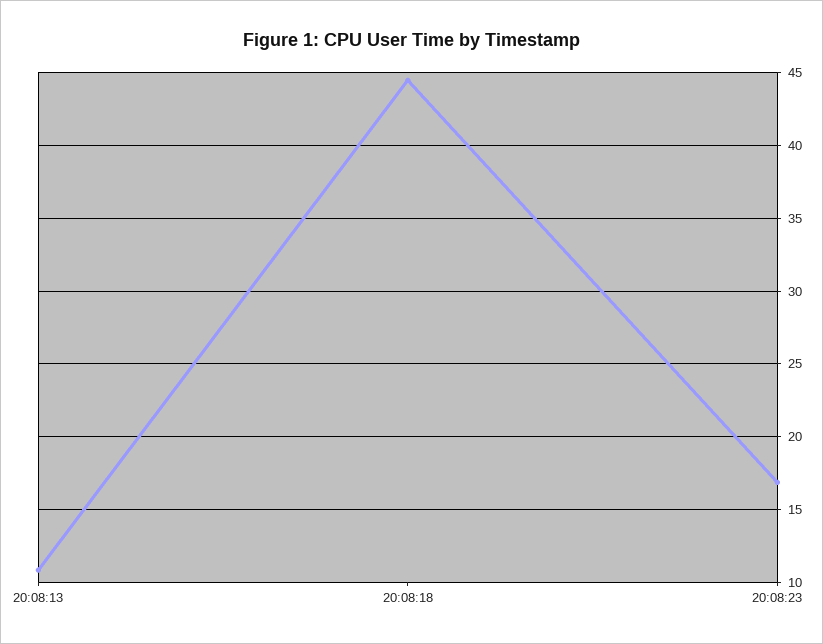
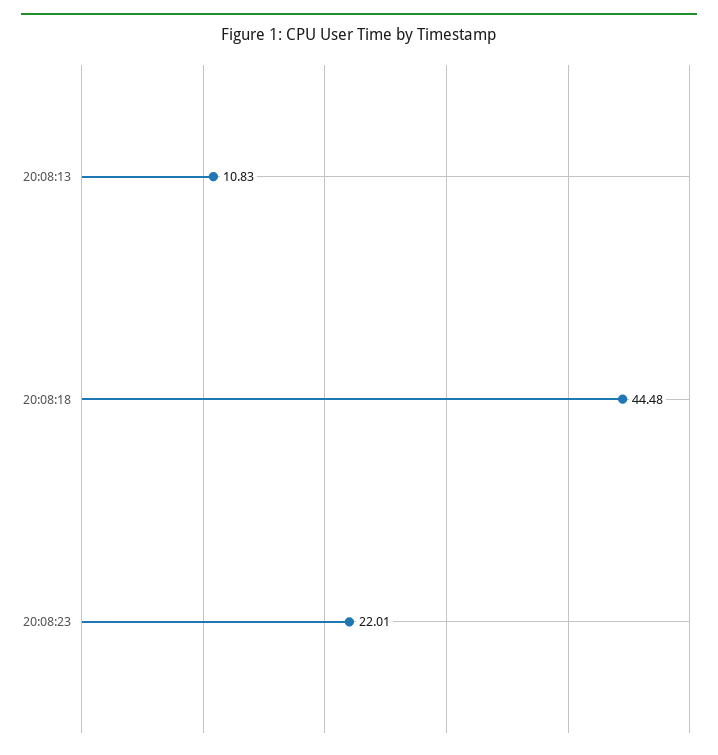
  {
    "20:08:13": 10.83,
    "20:08:18": 44.48,
-   "20:08:23": 17
+   "20:08:23": 22.01
  }

